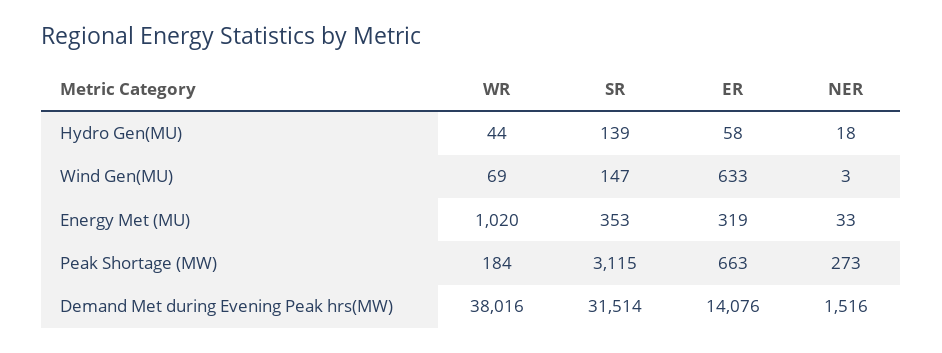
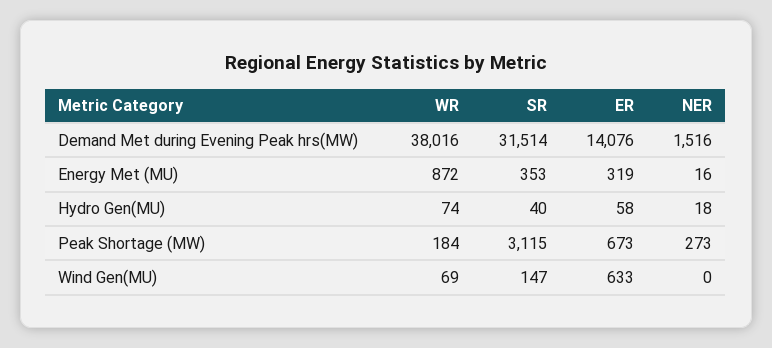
  {
    "WR": {
-     "Hydro Gen(MU)": 44,
+     "Hydro Gen(MU)": 74,
      "Wind Gen(MU)": 69,
-     "Energy Met (MU)": 1020,
+     "Energy Met (MU)": 872,
      "Peak Shortage (MW)": 184,
      "Demand Met during Evening Peak hrs(MW)": 38016
    },
    "SR": {
-     "Hydro Gen(MU)": 139,
+     "Hydro Gen(MU)": 40,
      "Wind Gen(MU)": 147,
      "Energy Met (MU)": 353,
      "Peak Shortage (MW)": 3115,
      "Demand Met during Evening Peak hrs(MW)": 31514
    },
    "ER": {
      "Hydro Gen(MU)": 58,
      "Wind Gen(MU)": 633,
      "Energy Met (MU)": 319,
-     "Peak Shortage (MW)": 663,
+     "Peak Shortage (MW)": 673,
      "Demand Met during Evening Peak hrs(MW)": 14076
    },
    "NER": {
      "Hydro Gen(MU)": 18,
-     "Wind Gen(MU)": 3,
+     "Wind Gen(MU)": 0,
-     "Energy Met (MU)": 33,
+     "Energy Met (MU)": 16,
      "Peak Shortage (MW)": 273,
      "Demand Met during Evening Peak hrs(MW)": 1516
    }
  }

